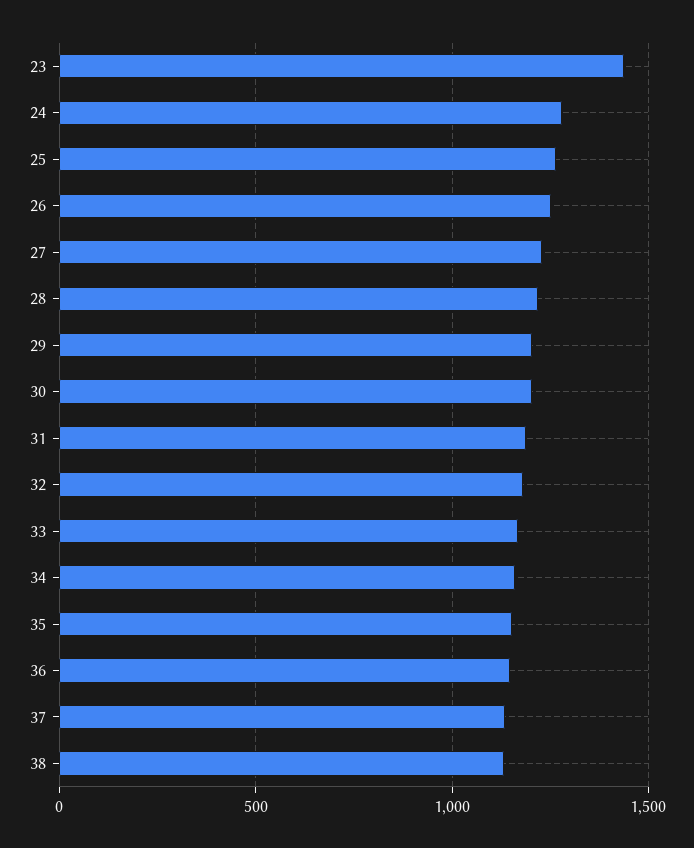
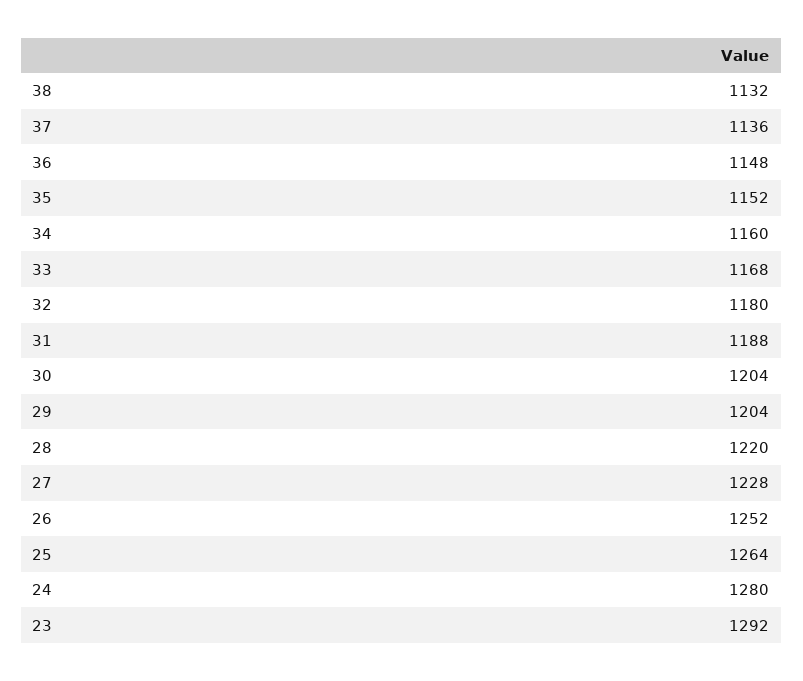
  {
-   "23": 1450,
+   "23": 1292,
    "24": 1280,
    "25": 1264,
    "26": 1252,
    "27": 1228,
    "28": 1220,
    "29": 1204,
    "30": 1204,
    "31": 1188,
    "32": 1180,
    "33": 1168,
    "34": 1160,
    "35": 1152,
    "36": 1148,
    "37": 1136,
    "38": 1132
  }

